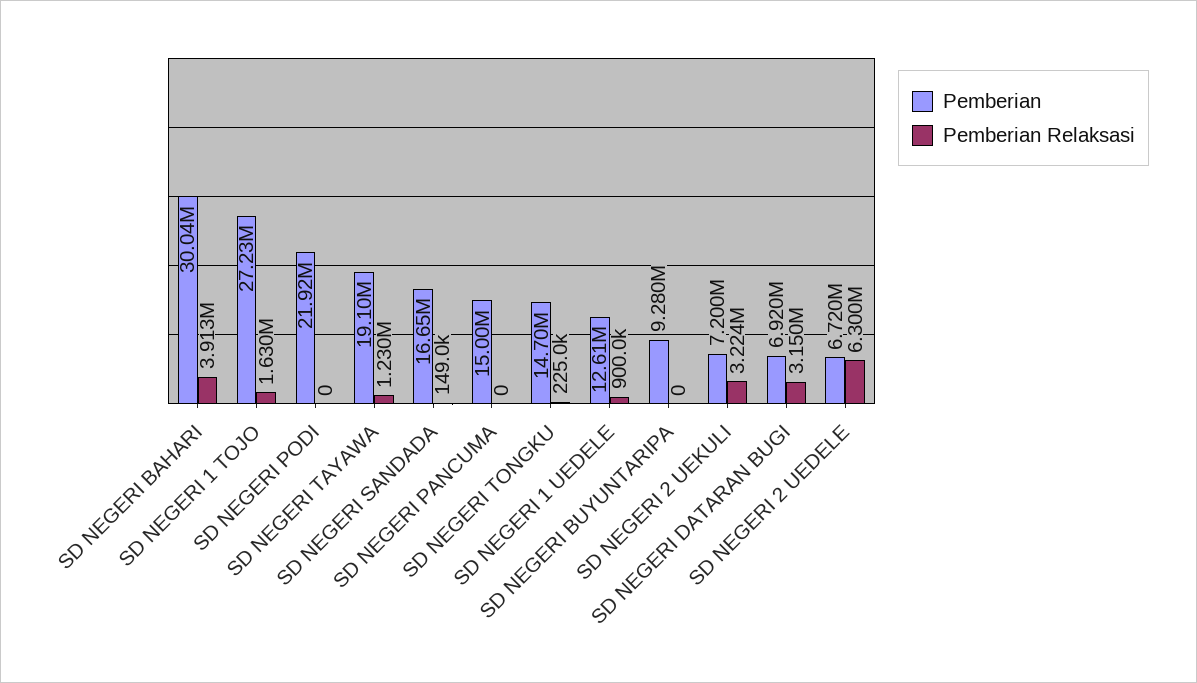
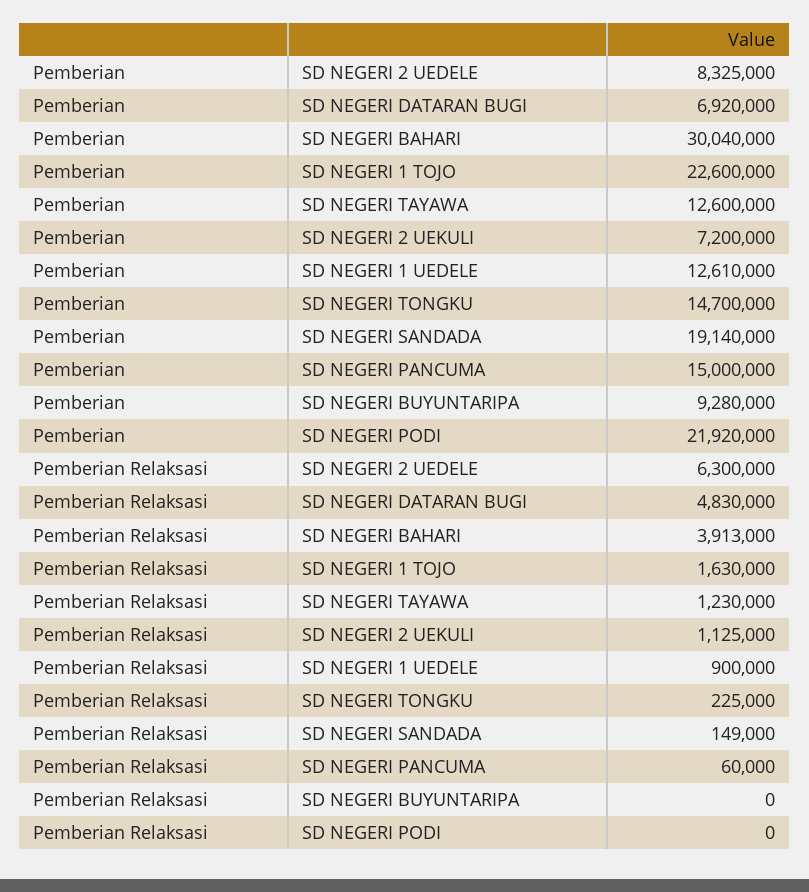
  {
    "Pemberian": {
      "SD NEGERI BAHARI": 30040000,
-     "SD NEGERI 1 TOJO": 27230000,
+     "SD NEGERI 1 TOJO": 22600000,
      "SD NEGERI PODI": 21920000,
-     "SD NEGERI TAYAWA": 19100000,
+     "SD NEGERI TAYAWA": 12600000,
-     "SD NEGERI SANDADA": 16650000,
+     "SD NEGERI SANDADA": 19140000,
      "SD NEGERI PANCUMA": 15000000,
      "SD NEGERI TONGKU": 14700000,
      "SD NEGERI 1 UEDELE": 12610000,
      "SD NEGERI BUYUNTARIPA": 9280000,
      "SD NEGERI 2 UEKULI": 7200000,
      "SD NEGERI DATARAN BUGI": 6920000,
-     "SD NEGERI 2 UEDELE": 6720000
+     "SD NEGERI 2 UEDELE": 8325000
    },
    "Pemberian Relaksasi": {
      "SD NEGERI BAHARI": 3913000,
      "SD NEGERI 1 TOJO": 1630000,
      "SD NEGERI PODI": 0,
      "SD NEGERI TAYAWA": 1230000,
      "SD NEGERI SANDADA": 149000,
-     "SD NEGERI PANCUMA": 0,
+     "SD NEGERI PANCUMA": 60000,
      "SD NEGERI TONGKU": 225000,
      "SD NEGERI 1 UEDELE": 900000,
      "SD NEGERI BUYUNTARIPA": 0,
-     "SD NEGERI 2 UEKULI": 3224000,
+     "SD NEGERI 2 UEKULI": 1125000,
-     "SD NEGERI DATARAN BUGI": 3150000,
+     "SD NEGERI DATARAN BUGI": 4830000,
      "SD NEGERI 2 UEDELE": 6300000
    }
  }

